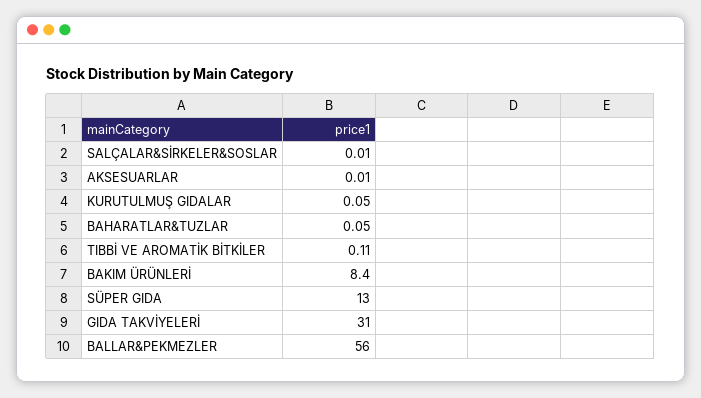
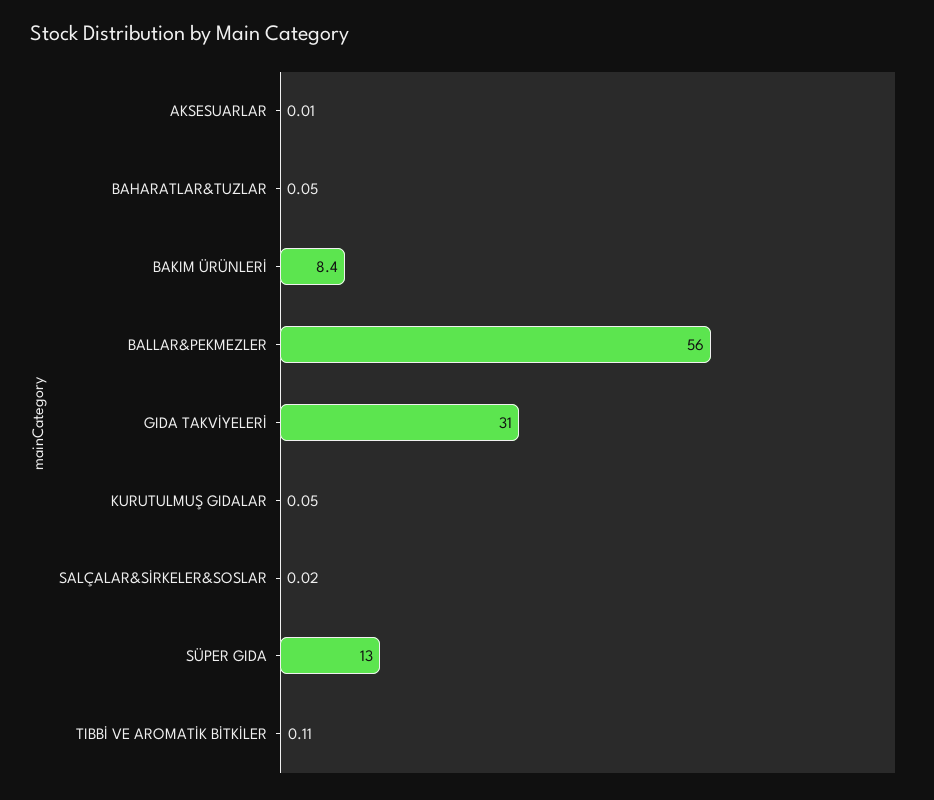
  {
-   "SALÇALAR&SİRKELER&SOSLAR": 0.01,
+   "SALÇALAR&SİRKELER&SOSLAR": 0.02,
    "AKSESUARLAR": 0.01,
    "KURUTULMUŞ GIDALAR": 0.05,
    "BAHARATLAR&TUZLAR": 0.05,
    "TIBBİ VE AROMATİK BİTKİLER": 0.11,
    "BAKIM ÜRÜNLERİ": 8.4,
    "SÜPER GIDA": 13,
    "GIDA TAKVİYELERİ": 31,
    "BALLAR&PEKMEZLER": 56
  }

